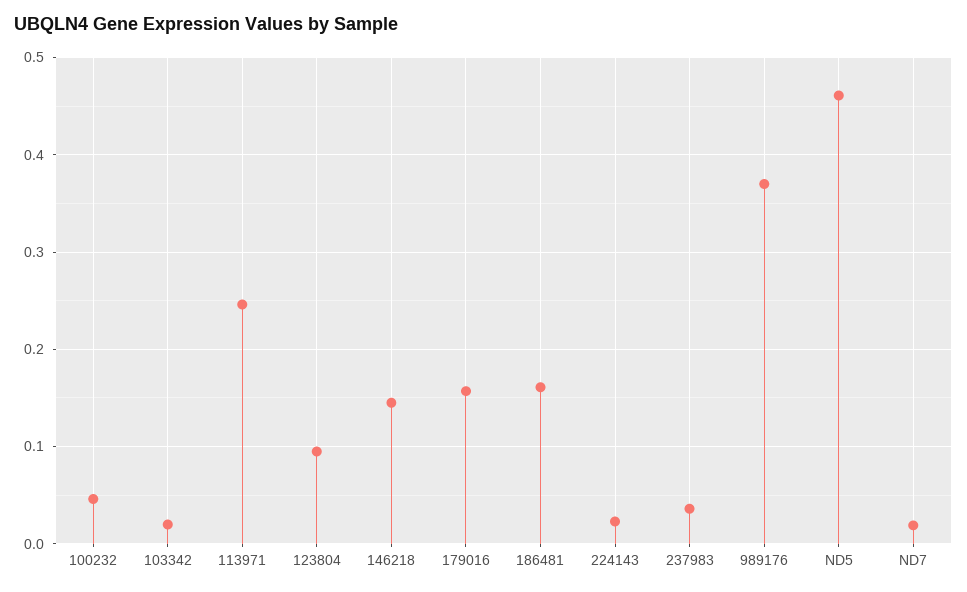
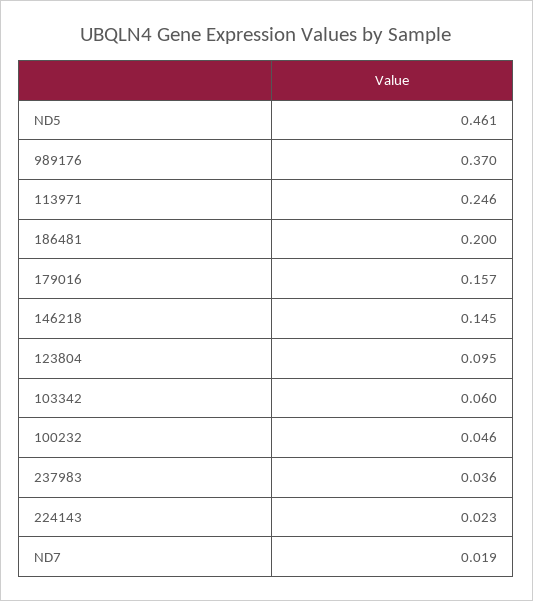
  {
    "100232": 0.046,
-   "103342": 0.02,
+   "103342": 0.06,
    "113971": 0.246,
    "123804": 0.095,
    "146218": 0.145,
    "179016": 0.157,
-   "186481": 0.16,
+   "186481": 0.2,
    "224143": 0.023,
    "237983": 0.036,
    "989176": 0.37,
    "ND5": 0.461,
    "ND7": 0.019
  }

